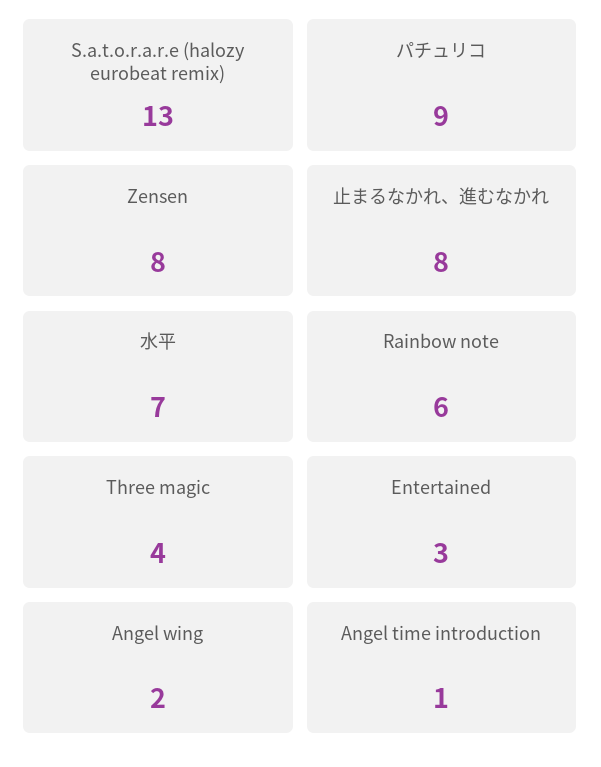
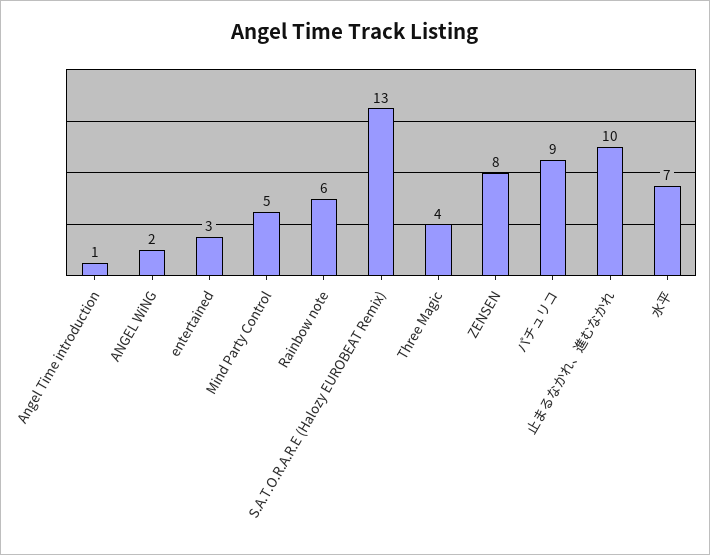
  {
    "S.a.t.o.r.a.r.e (halozy eurobeat remix)": 13,
    "パチュリコ": 9,
    "Zensen": 8,
-   "止まるなかれ、進むなかれ": 8,
+   "止まるなかれ、進むなかれ": 10,
    "水平": 7,
    "Rainbow note": 6,
    "Three magic": 4,
    "Entertained": 3,
    "Angel wing": 2,
-   "Angel time introduction": 1
+   "Angel time introduction": 1,
+   "Mind Party Control": 5
  }

